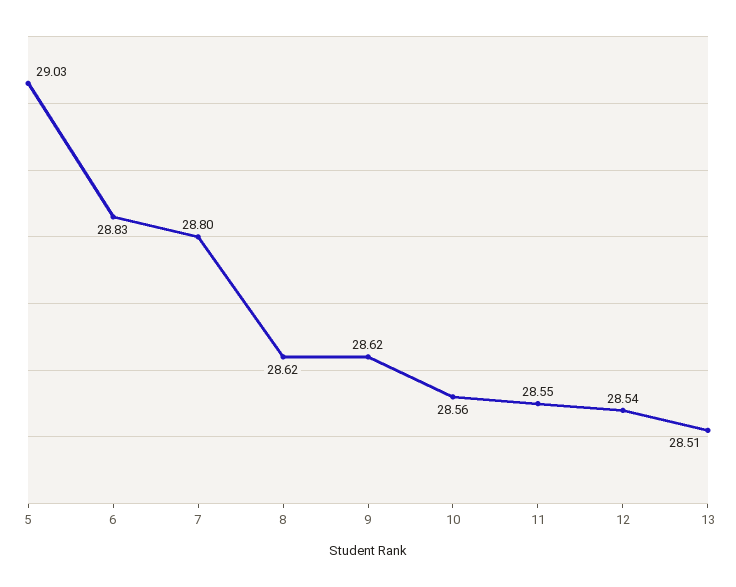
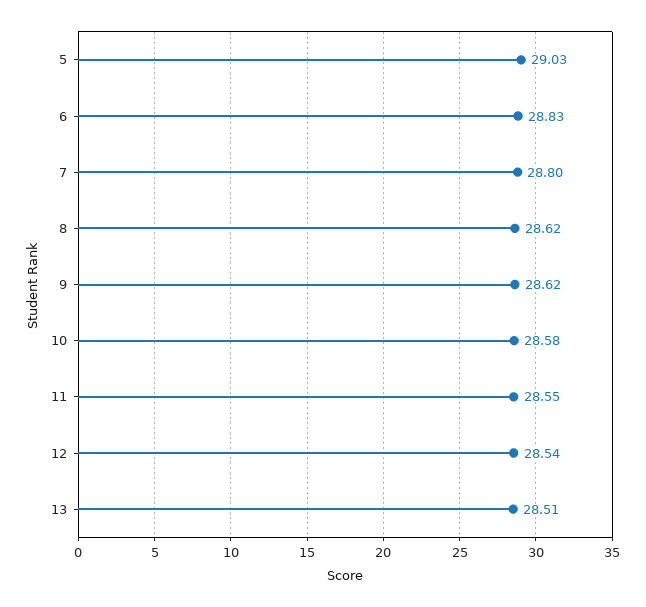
  {
    "5": 29.03,
    "6": 28.83,
    "7": 28.8,
    "8": 28.62,
    "9": 28.62,
-   "10": 28.56,
+   "10": 28.58,
    "11": 28.55,
    "12": 28.54,
    "13": 28.51
  }

